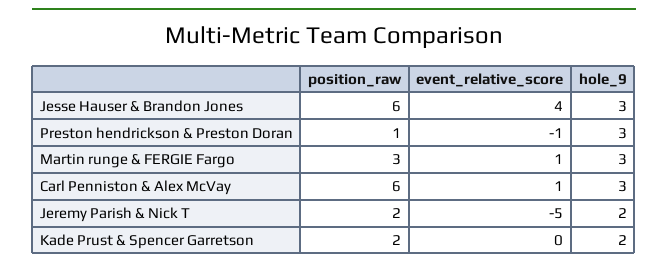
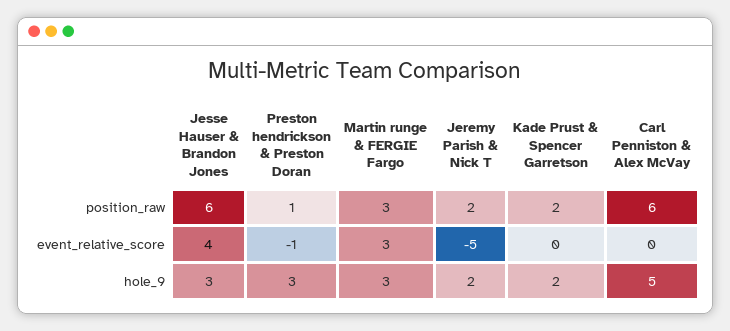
  {
    "position_raw": {
      "Jesse Hauser & Brandon Jones": 6,
      "Preston hendrickson & Preston Doran": 1,
      "Martin runge & FERGIE Fargo": 3,
      "Carl Penniston & Alex McVay": 6,
      "Jeremy Parish & Nick T": 2,
      "Kade Prust & Spencer Garretson": 2
    },
    "event_relative_score": {
      "Jesse Hauser & Brandon Jones": 4,
      "Preston hendrickson & Preston Doran": -1,
-     "Martin runge & FERGIE Fargo": 1,
+     "Martin runge & FERGIE Fargo": 3,
-     "Carl Penniston & Alex McVay": 1,
+     "Carl Penniston & Alex McVay": 0,
      "Jeremy Parish & Nick T": -5,
      "Kade Prust & Spencer Garretson": 0
    },
    "hole_9": {
      "Jesse Hauser & Brandon Jones": 3,
      "Preston hendrickson & Preston Doran": 3,
      "Martin runge & FERGIE Fargo": 3,
-     "Carl Penniston & Alex McVay": 3,
+     "Carl Penniston & Alex McVay": 5,
      "Jeremy Parish & Nick T": 2,
      "Kade Prust & Spencer Garretson": 2
    }
  }

